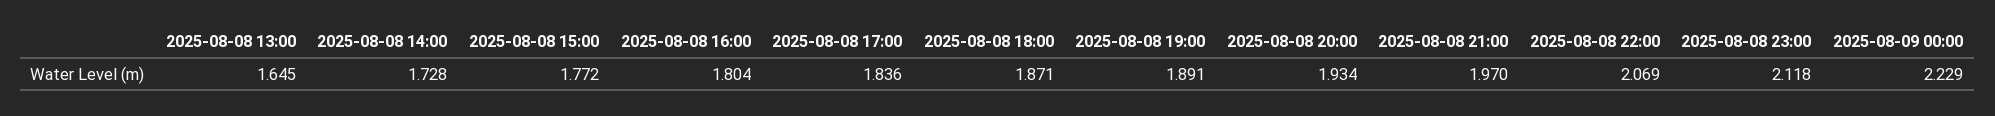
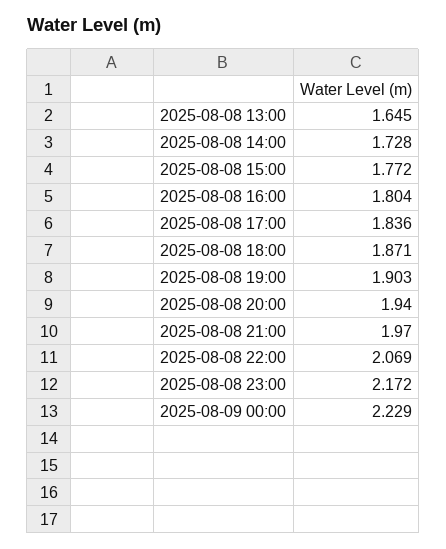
  {
    "2025-08-08 13:00": 1.645,
    "2025-08-08 14:00": 1.728,
    "2025-08-08 15:00": 1.772,
    "2025-08-08 16:00": 1.804,
    "2025-08-08 17:00": 1.836,
    "2025-08-08 18:00": 1.871,
-   "2025-08-08 19:00": 1.891,
+   "2025-08-08 19:00": 1.903,
-   "2025-08-08 20:00": 1.934,
+   "2025-08-08 20:00": 1.94,
    "2025-08-08 21:00": 1.97,
    "2025-08-08 22:00": 2.069,
-   "2025-08-08 23:00": 2.118,
+   "2025-08-08 23:00": 2.172,
    "2025-08-09 00:00": 2.229
  }

